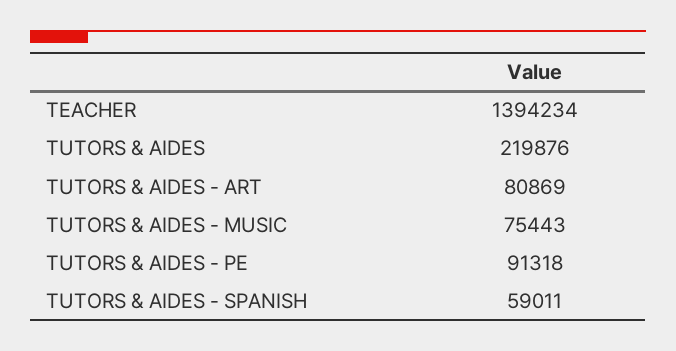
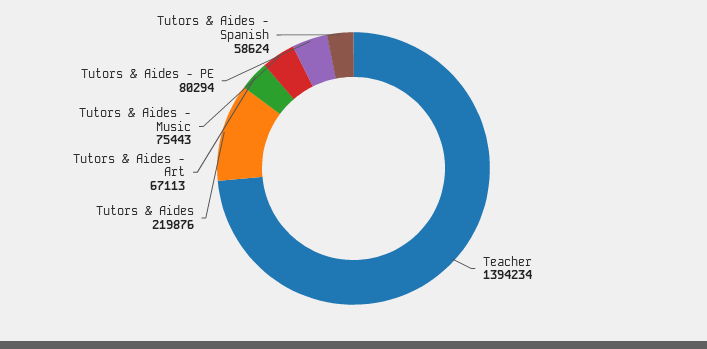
  {
    "TEACHER": 1394234,
    "TUTORS & AIDES": 219876,
-   "TUTORS & AIDES - ART": 80869,
+   "TUTORS & AIDES - ART": 67113,
    "TUTORS & AIDES - MUSIC": 75443,
-   "TUTORS & AIDES - PE": 91318,
+   "TUTORS & AIDES - PE": 80294,
-   "TUTORS & AIDES - SPANISH": 59011
+   "TUTORS & AIDES - SPANISH": 58624
  }

